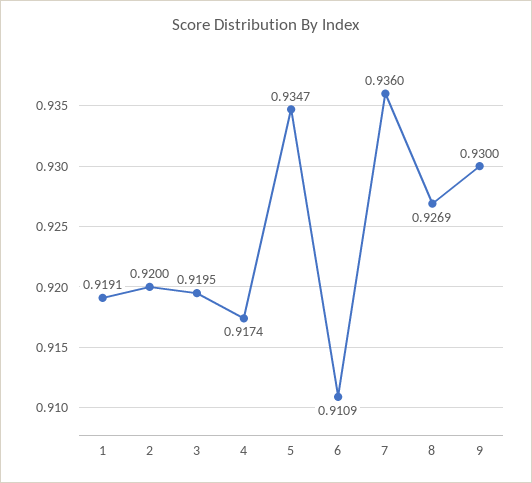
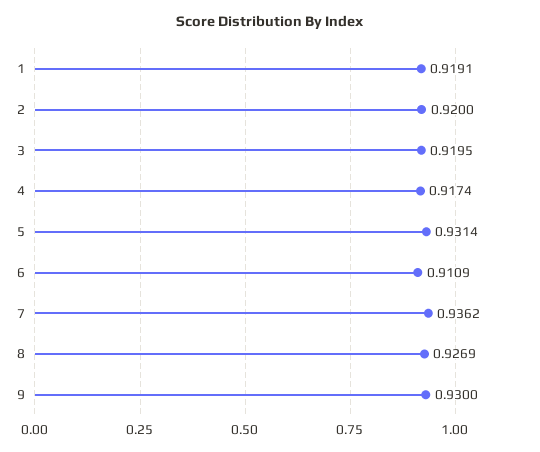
  {
    "1": 0.9191,
    "2": 0.92,
    "3": 0.9195,
    "4": 0.9174,
-   "5": 0.9347,
+   "5": 0.9314,
    "6": 0.9109,
-   "7": 0.936,
+   "7": 0.9362,
    "8": 0.9269,
    "9": 0.93
  }

